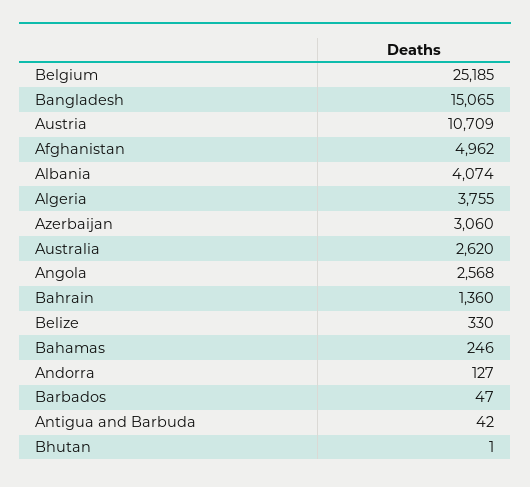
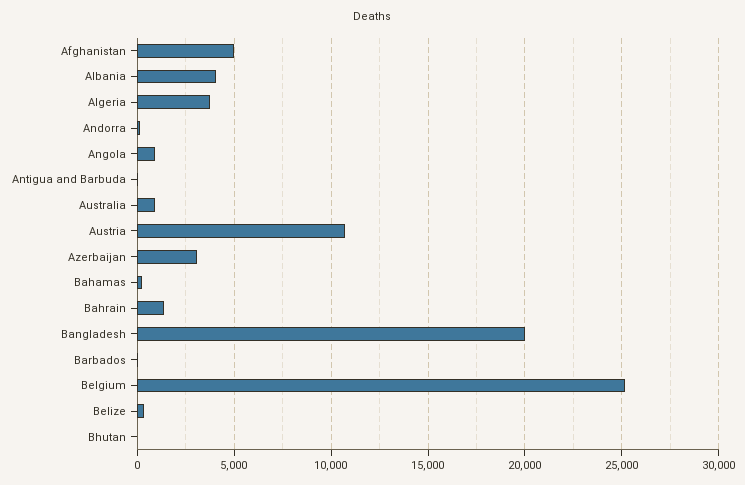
  {
    "Belgium": 25185,
-   "Bangladesh": 15065,
+   "Bangladesh": 20000,
    "Austria": 10709,
    "Afghanistan": 4962,
    "Albania": 4074,
    "Algeria": 3755,
    "Azerbaijan": 3060,
-   "Australia": 2620,
+   "Australia": 1000,
-   "Angola": 2568,
+   "Angola": 1000,
    "Bahrain": 1360,
    "Belize": 330,
    "Bahamas": 246,
    "Andorra": 127,
    "Barbados": 47,
    "Antigua and Barbuda": 42,
    "Bhutan": 1
  }

